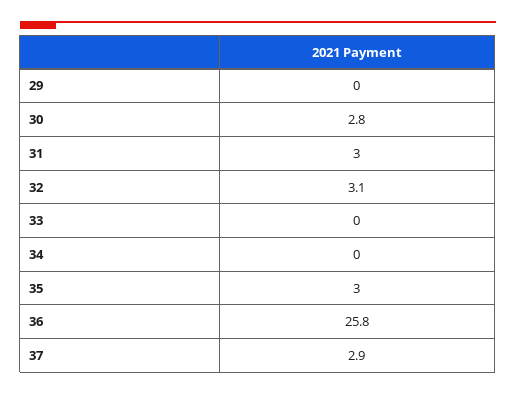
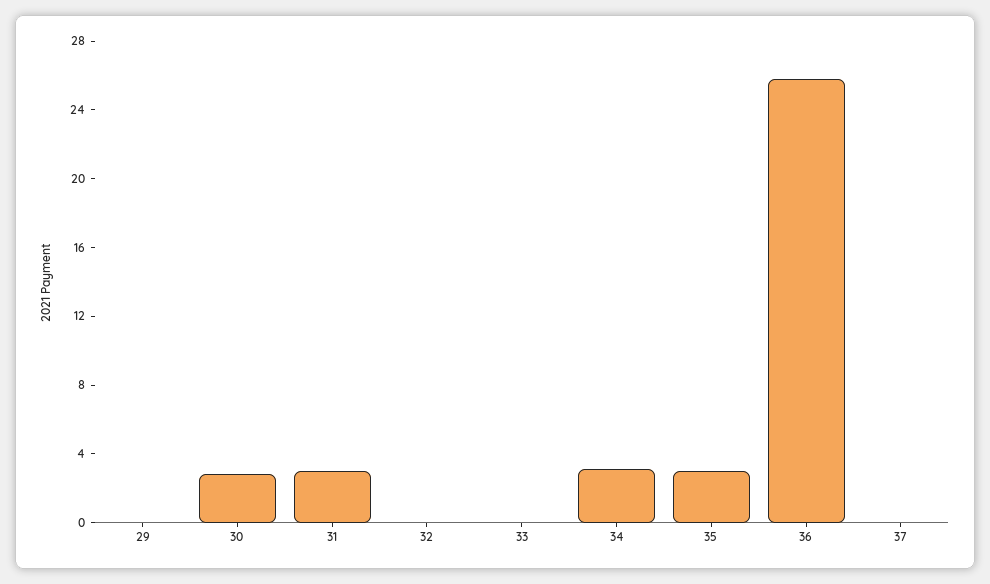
  {
    "29": 0,
    "30": 2.8,
    "31": 3,
-   "32": 3.1,
+   "32": 0,
    "33": 0,
-   "34": 0,
+   "34": 3,
    "35": 3,
    "36": 25.8,
-   "37": 2.9
+   "37": 0
  }

